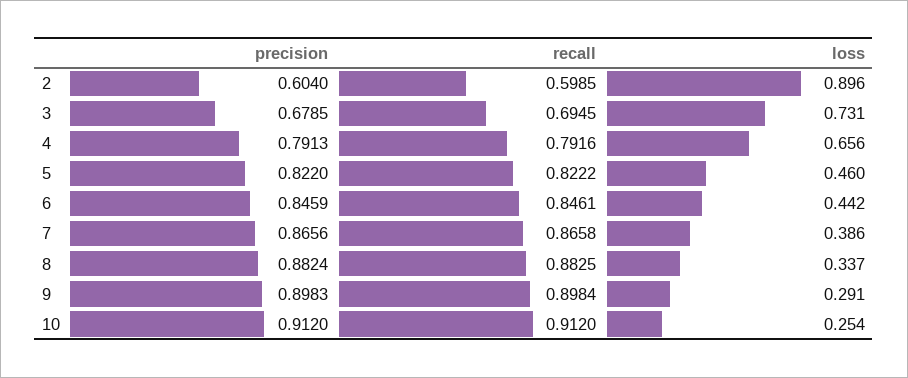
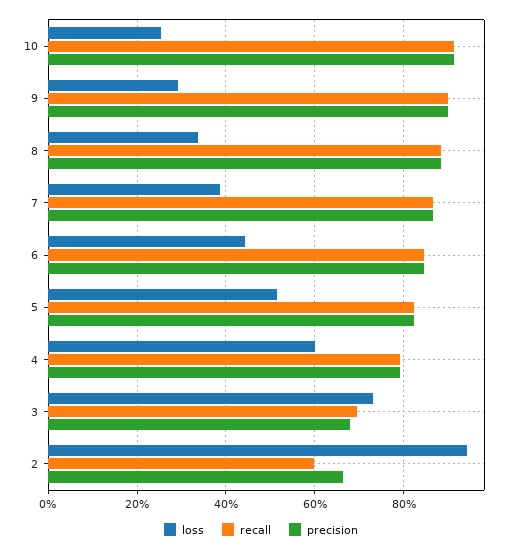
  {
    "precision": {
-     "2": 0.604,
+     "2": 0.66,
      "3": 0.6785,
      "4": 0.7913,
      "5": 0.822,
      "6": 0.8459,
      "7": 0.8656,
      "8": 0.8824,
      "9": 0.8983,
      "10": 0.912
    },
    "recall": {
      "2": 0.5985,
      "3": 0.6945,
      "4": 0.7916,
      "5": 0.8222,
      "6": 0.8461,
      "7": 0.8658,
      "8": 0.8825,
      "9": 0.8984,
      "10": 0.912
    },
    "loss": {
-     "2": 0.896,
+     "2": 0.94,
      "3": 0.731,
-     "4": 0.656,
+     "4": 0.6,
-     "5": 0.46,
+     "5": 0.52,
      "6": 0.442,
      "7": 0.386,
      "8": 0.337,
      "9": 0.291,
      "10": 0.254
    }
  }

